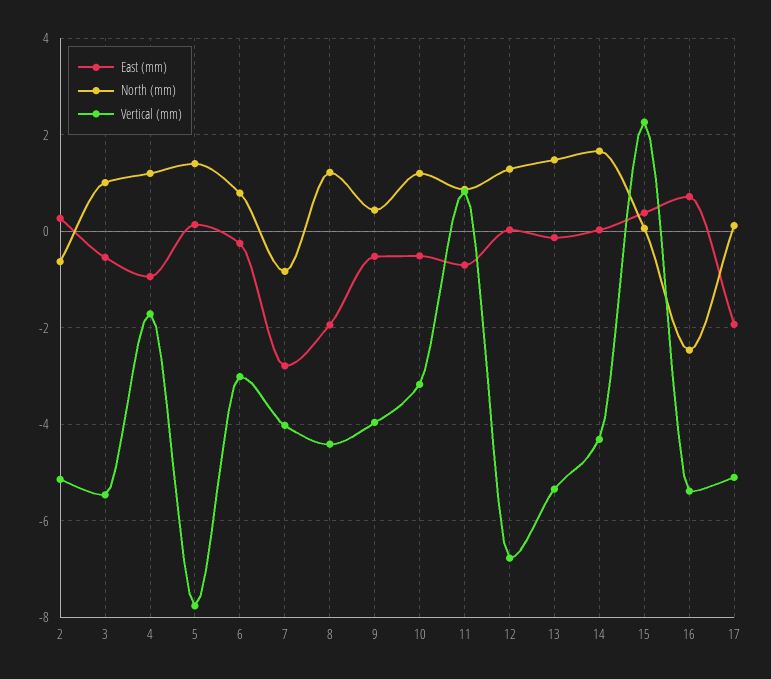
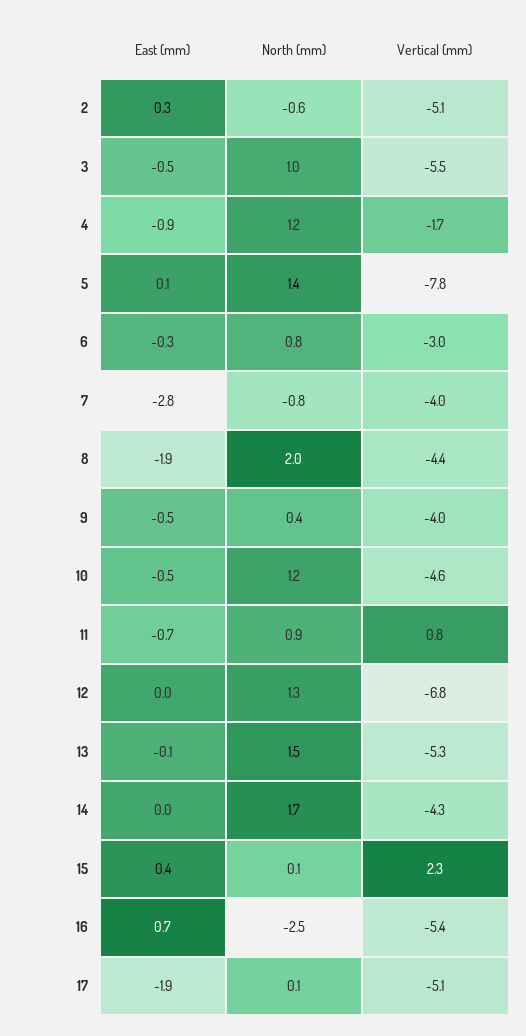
  {
    "East (mm)": {
      "2": 0.3,
      "3": -0.5,
      "4": -0.9,
      "5": 0.1,
      "6": -0.3,
      "7": -2.8,
      "8": -1.9,
      "9": -0.5,
      "10": -0.5,
      "11": -0.7,
      "12": 0,
      "13": -0.1,
      "14": 0,
      "15": 0.4,
      "16": 0.7,
      "17": -1.9
    },
    "North (mm)": {
      "2": -0.6,
      "3": 1,
      "4": 1.2,
      "5": 1.4,
      "6": 0.8,
      "7": -0.8,
-     "8": 1.2,
+     "8": 2,
      "9": 0.4,
      "10": 1.2,
      "11": 0.9,
      "12": 1.3,
      "13": 1.5,
      "14": 1.7,
      "15": 0.1,
      "16": -2.5,
      "17": 0.1
    },
    "Vertical (mm)": {
      "2": -5.1,
      "3": -5.5,
      "4": -1.7,
      "5": -7.8,
      "6": -3,
      "7": -4,
      "8": -4.4,
      "9": -4,
-     "10": -3.2,
+     "10": -4.6,
      "11": 0.8,
      "12": -6.8,
      "13": -5.3,
      "14": -4.3,
      "15": 2.3,
      "16": -5.4,
      "17": -5.1
    }
  }

